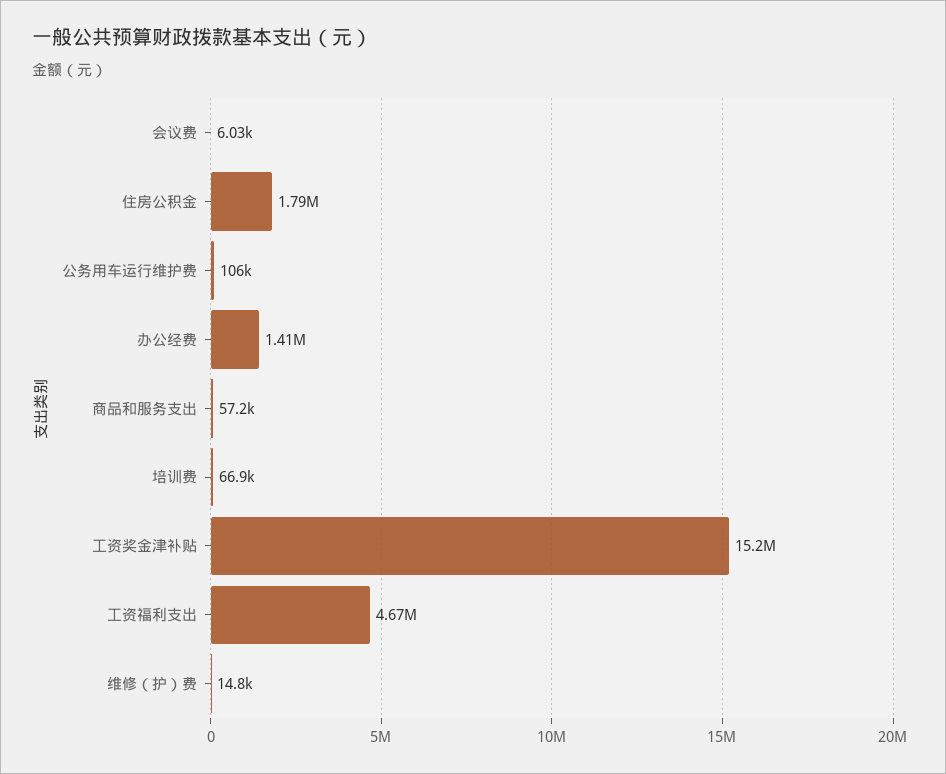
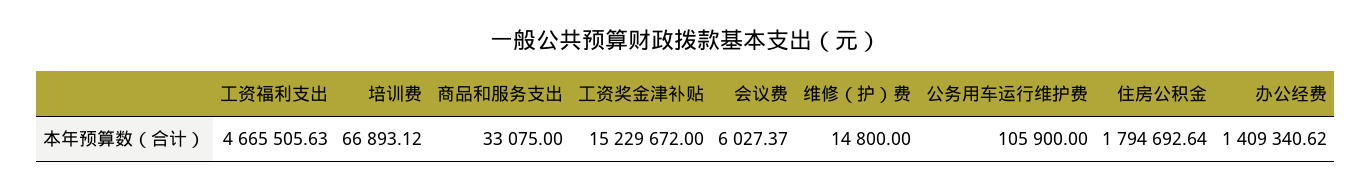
  {
    "会议费": 6027.37,
    "住房公积金": 1794692.64,
    "公务用车运行维护费": 105900,
    "办公经费": 1409340.62,
-   "商品和服务支出": 57200,
+   "商品和服务支出": 33075,
    "培训费": 66893.12,
    "工资奖金津补贴": 15229672,
    "工资福利支出": 4665505.63,
    "维修（护）费": 14800
  }

